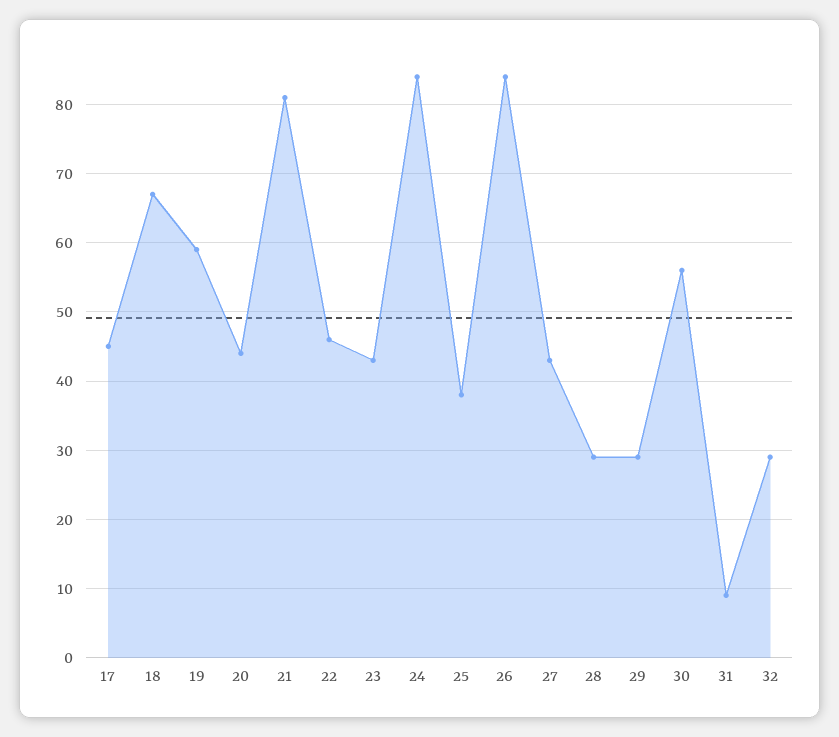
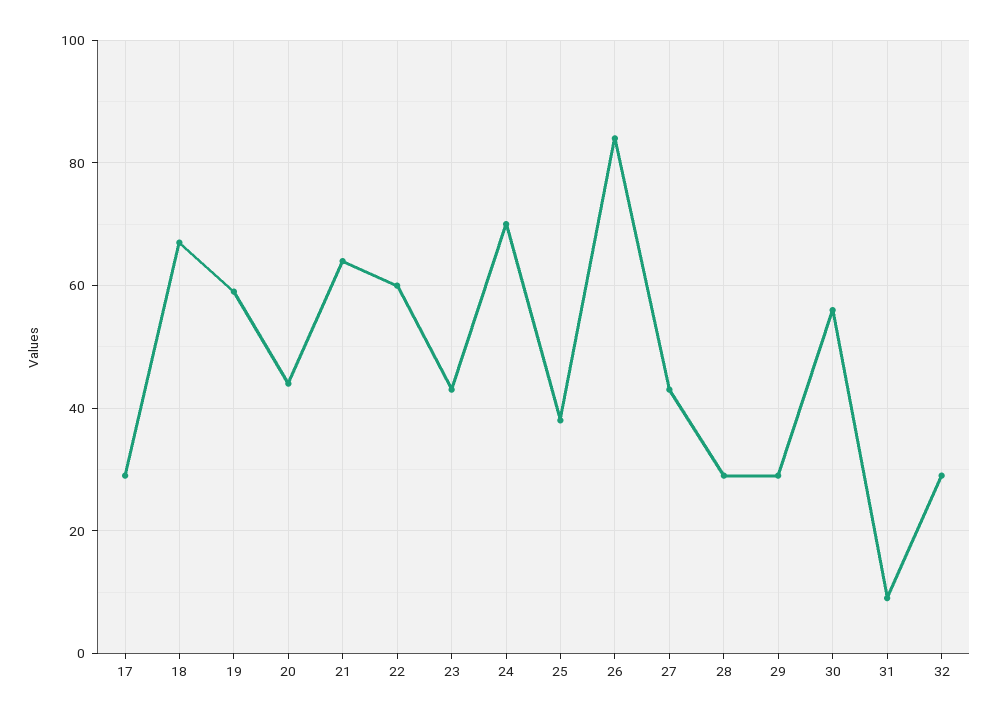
  {
-   "17": 45,
+   "17": 30,
    "18": 67,
    "19": 59,
    "20": 44,
-   "21": 81,
+   "21": 65,
-   "22": 46,
+   "22": 60,
    "23": 43,
-   "24": 84,
+   "24": 70,
    "25": 38,
    "26": 84,
    "27": 43,
    "28": 29,
    "29": 29,
    "30": 56,
    "31": 9,
    "32": 29
  }

